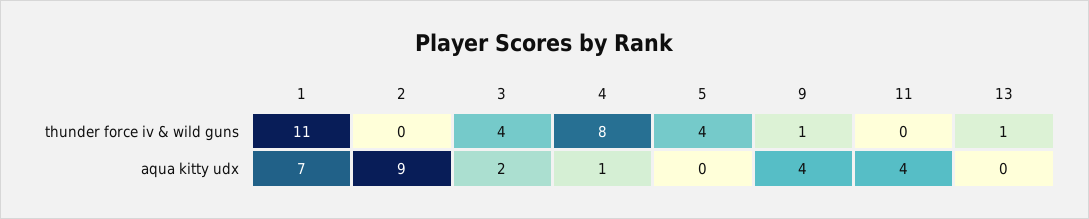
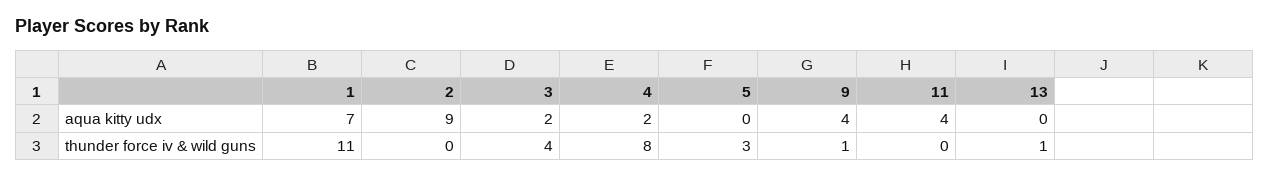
  {
    "1": {
      "thunder force iv & wild guns": 11,
      "aqua kitty udx": 7
    },
    "2": {
      "thunder force iv & wild guns": 0,
      "aqua kitty udx": 9
    },
    "3": {
      "thunder force iv & wild guns": 4,
      "aqua kitty udx": 2
    },
    "4": {
      "thunder force iv & wild guns": 8,
-     "aqua kitty udx": 1
+     "aqua kitty udx": 2
    },
    "5": {
-     "thunder force iv & wild guns": 4,
+     "thunder force iv & wild guns": 3,
      "aqua kitty udx": 0
    },
    "9": {
      "thunder force iv & wild guns": 1,
      "aqua kitty udx": 4
    },
    "11": {
      "thunder force iv & wild guns": 0,
      "aqua kitty udx": 4
    },
    "13": {
      "thunder force iv & wild guns": 1,
      "aqua kitty udx": 0
    }
  }

